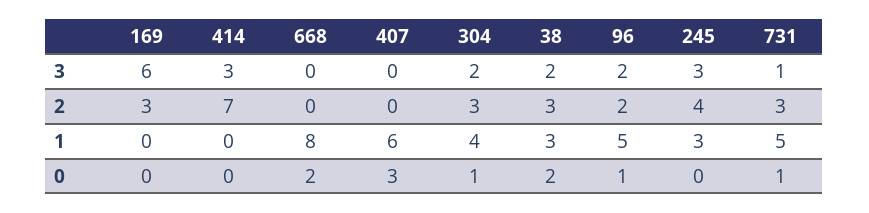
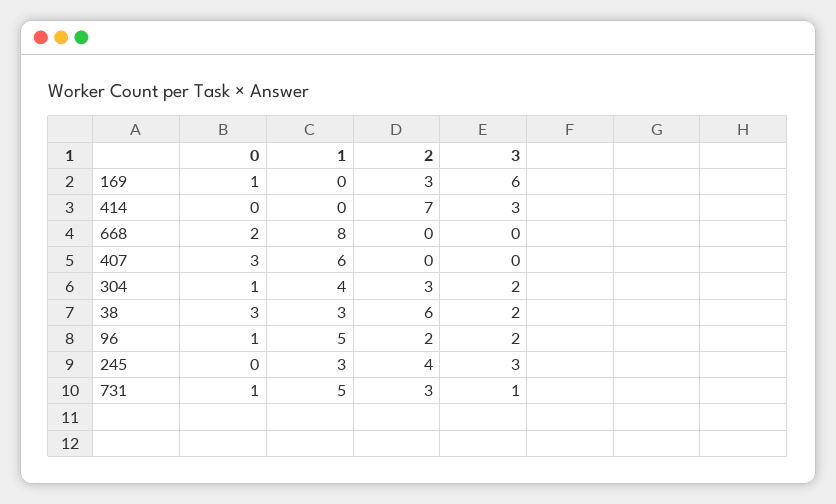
  {
    "169": {
      "3": 6,
      "2": 3,
      "1": 0,
-     "0": 0
+     "0": 1
    },
    "414": {
      "3": 3,
      "2": 7,
      "1": 0,
      "0": 0
    },
    "668": {
      "3": 0,
      "2": 0,
      "1": 8,
      "0": 2
    },
    "407": {
      "3": 0,
      "2": 0,
      "1": 6,
      "0": 3
    },
    "304": {
      "3": 2,
      "2": 3,
      "1": 4,
      "0": 1
    },
    "38": {
      "3": 2,
-     "2": 3,
+     "2": 6,
      "1": 3,
-     "0": 2
+     "0": 3
    },
    "96": {
      "3": 2,
      "2": 2,
      "1": 5,
      "0": 1
    },
    "245": {
      "3": 3,
      "2": 4,
      "1": 3,
      "0": 0
    },
    "731": {
      "3": 1,
      "2": 3,
      "1": 5,
      "0": 1
    }
  }

